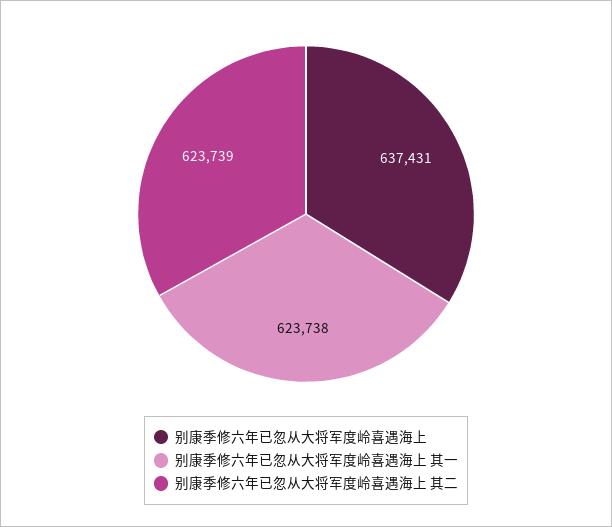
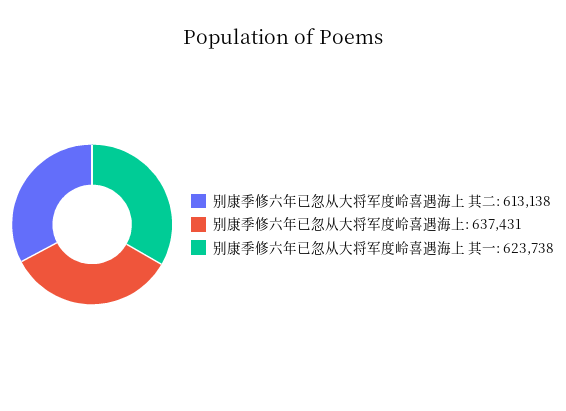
  {
    "别康季修六年已忽从大将军度岭喜遇海上": 637431,
    "别康季修六年已忽从大将军度岭喜遇海上 其一": 623738,
-   "别康季修六年已忽从大将军度岭喜遇海上 其二": 623739
+   "别康季修六年已忽从大将军度岭喜遇海上 其二": 613138
  }

